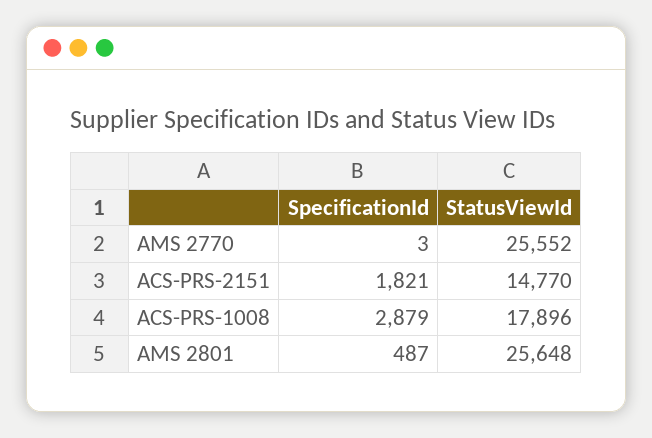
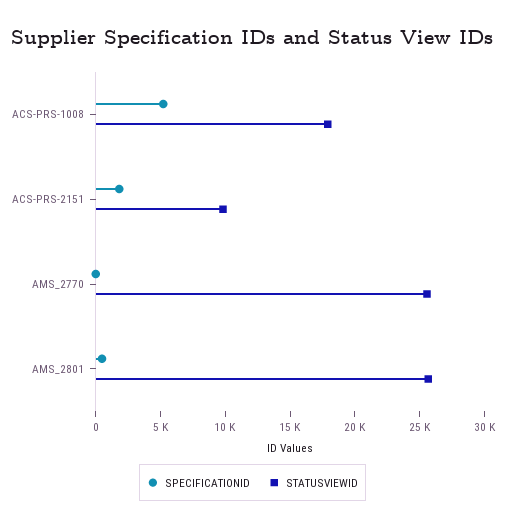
  {
    "SpecificationId": {
      "AMS 2770": 3,
      "ACS-PRS-2151": 1821,
-     "ACS-PRS-1008": 2879,
+     "ACS-PRS-1008": 5000,
      "AMS 2801": 487
    },
    "StatusViewId": {
      "AMS 2770": 25552,
-     "ACS-PRS-2151": 14770,
+     "ACS-PRS-2151": 10000,
      "ACS-PRS-1008": 17896,
      "AMS 2801": 25648
    }
  }

